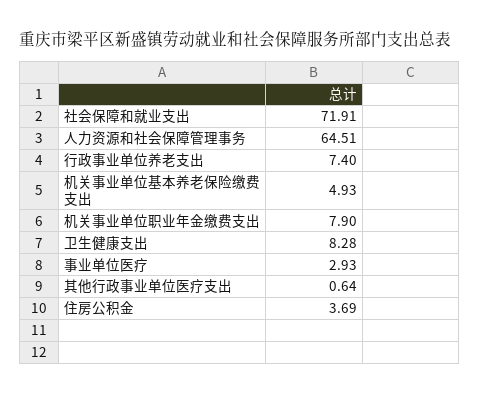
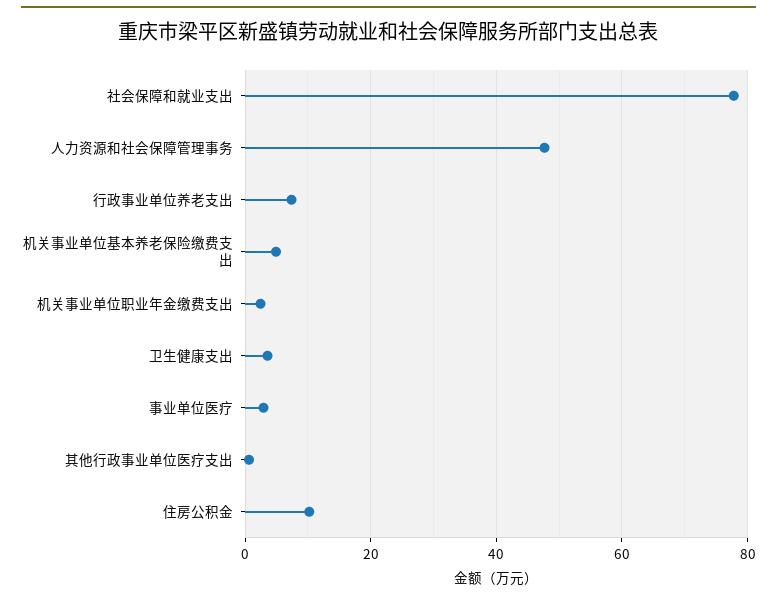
  {
-   "社会保障和就业支出": 71.91,
+   "社会保障和就业支出": 78,
-   "人力资源和社会保障管理事务": 64.51,
+   "人力资源和社会保障管理事务": 48,
    "行政事业单位养老支出": 7.4,
    "机关事业单位基本养老保险缴费支出": 4.93,
-   "机关事业单位职业年金缴费支出": 7.9,
+   "机关事业单位职业年金缴费支出": 2,
-   "卫生健康支出": 8.28,
+   "卫生健康支出": 4,
    "事业单位医疗": 2.93,
    "其他行政事业单位医疗支出": 0.64,
-   "住房公积金": 3.69
+   "住房公积金": 10
  }

